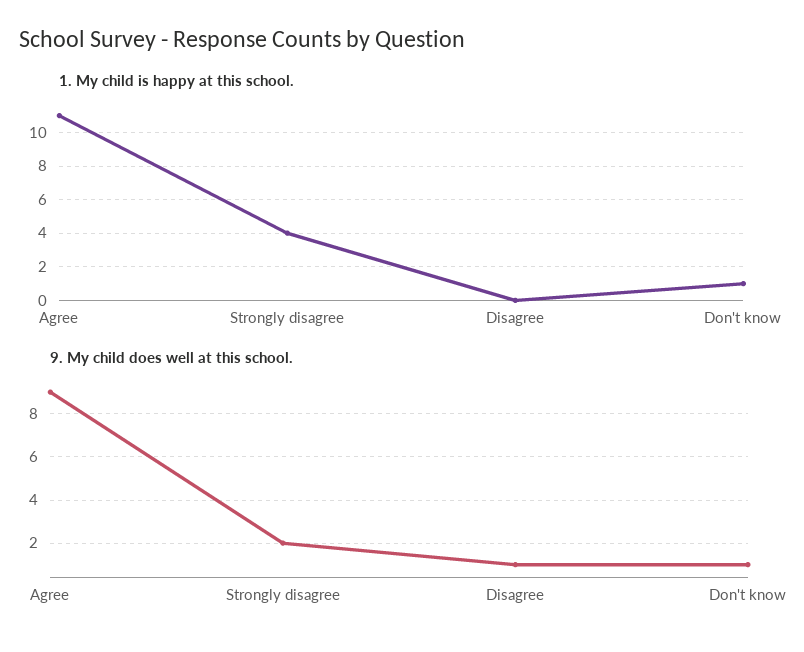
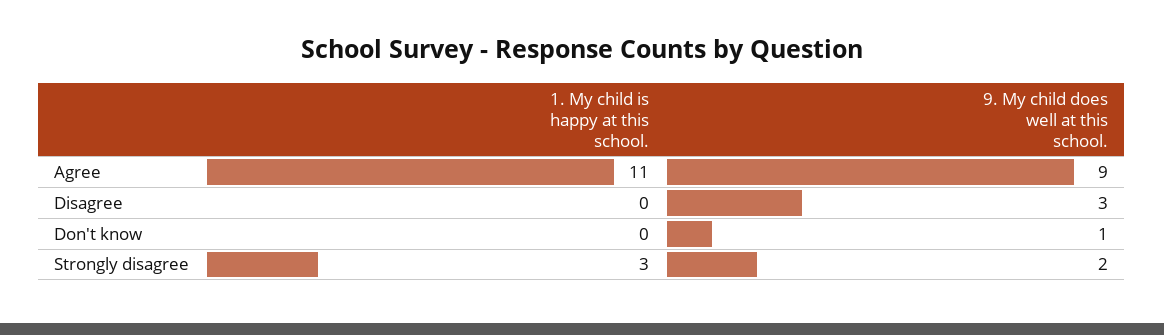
  {
    "1. My child is happy at this school.": {
      "Agree": 11,
-     "Strongly disagree": 4,
+     "Strongly disagree": 3,
      "Disagree": 0,
-     "Don't know": 1
+     "Don't know": 0
    },
    "9. My child does well at this school.": {
      "Agree": 9,
      "Strongly disagree": 2,
-     "Disagree": 1,
+     "Disagree": 3,
      "Don't know": 1
    }
  }

